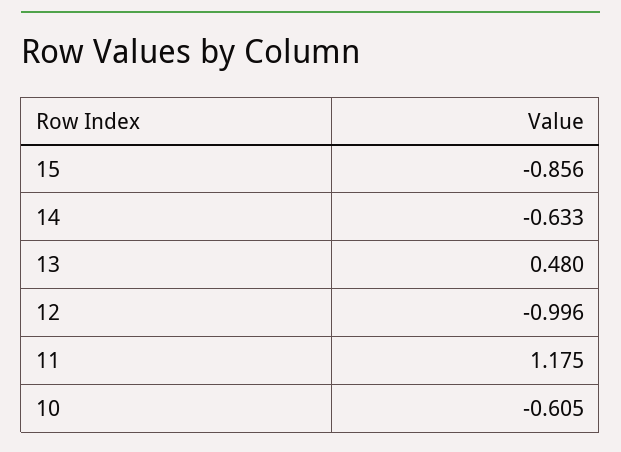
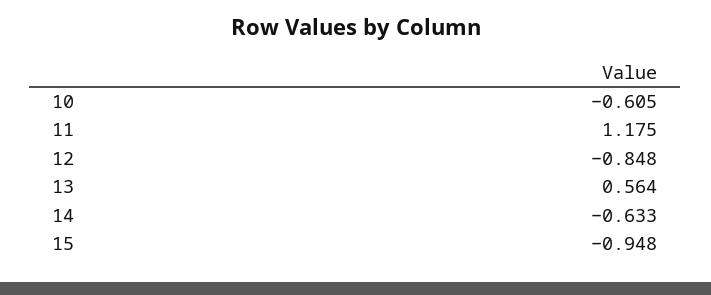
  {
-   "15": -0.856,
+   "15": -0.948,
    "14": -0.633,
-   "13": 0.48,
+   "13": 0.564,
-   "12": -0.996,
+   "12": -0.848,
    "11": 1.175,
    "10": -0.605
  }

